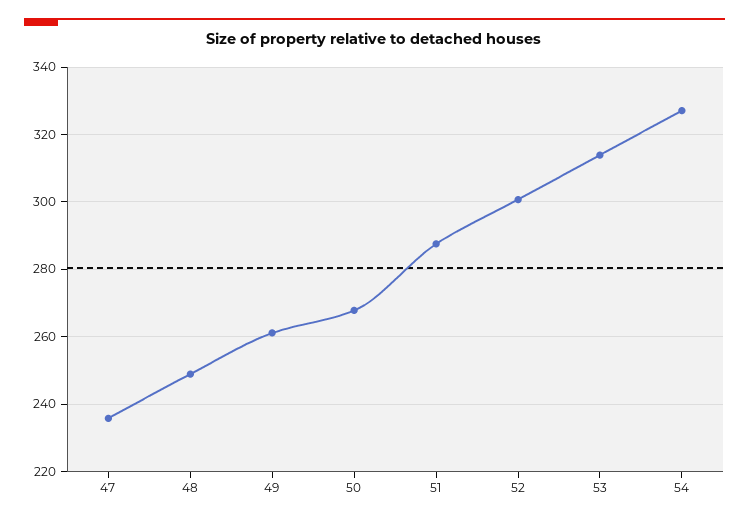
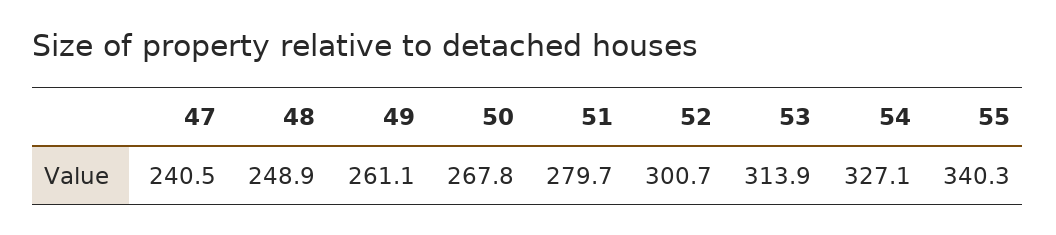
  {
-   "47": 236,
+   "47": 240.5,
    "48": 248.9,
    "49": 261.1,
    "50": 267.8,
-   "51": 288,
+   "51": 279.7,
    "52": 300.7,
    "53": 313.9,
-   "54": 327.1
+   "54": 327.1,
+   "55": 340.3
  }

